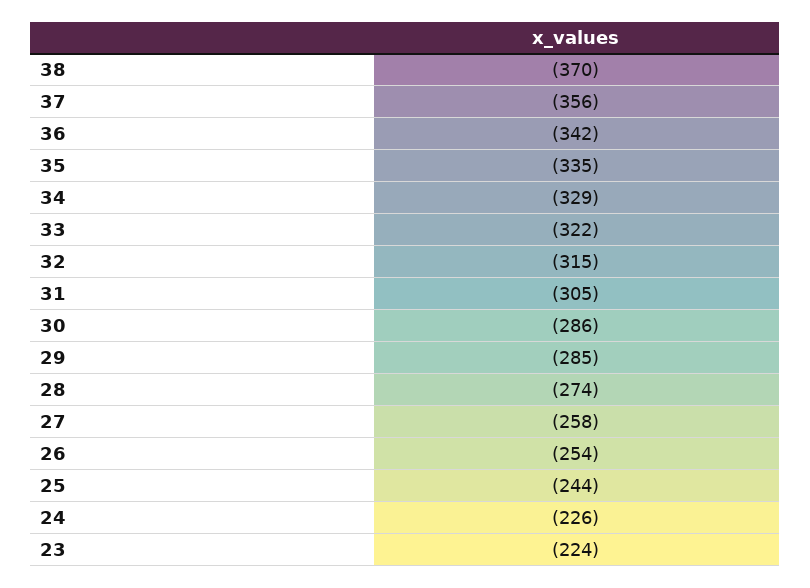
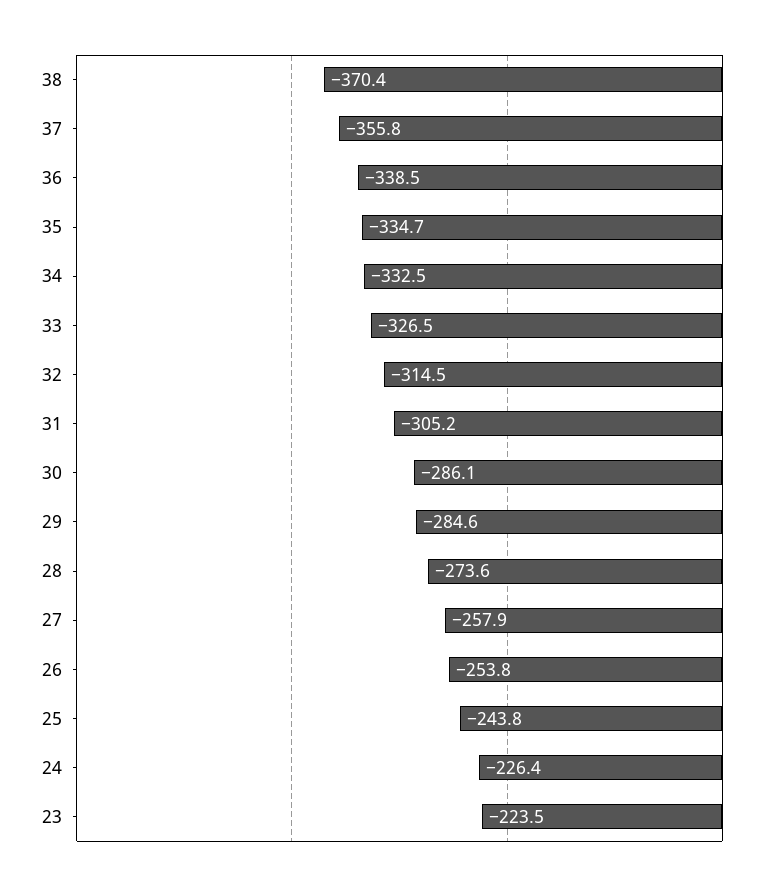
  {
    "38": -370.4,
    "37": -355.8,
-   "36": -342,
+   "36": -338.5,
    "35": -334.7,
-   "34": -329,
+   "34": -332.5,
-   "33": -322,
+   "33": -326.5,
    "32": -314.5,
    "31": -305.2,
    "30": -286.1,
    "29": -284.6,
    "28": -273.6,
    "27": -257.9,
    "26": -253.8,
    "25": -243.8,
    "24": -226.4,
    "23": -223.5
  }

